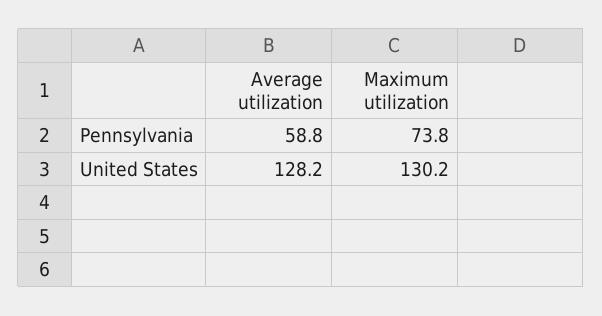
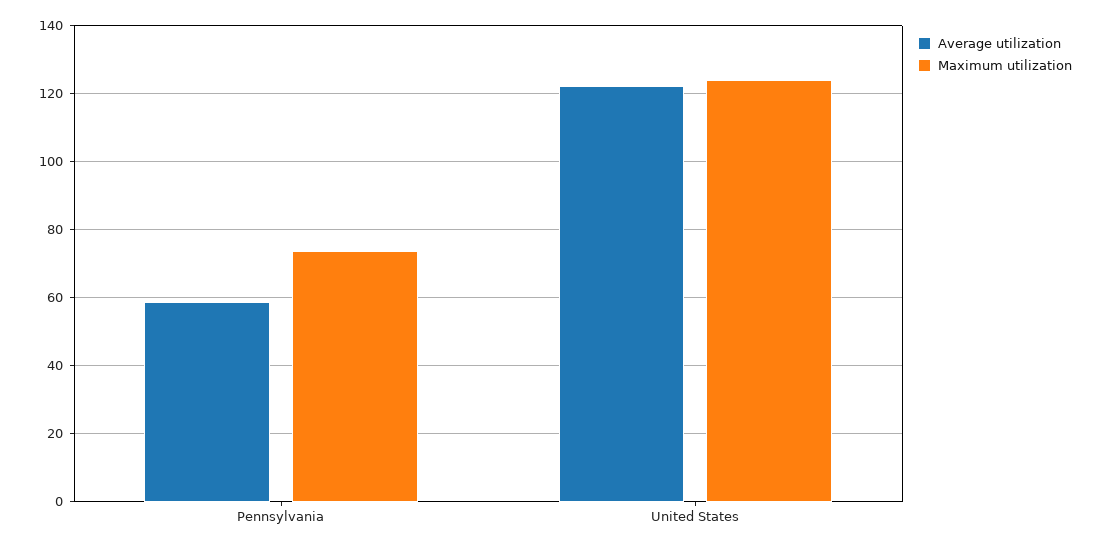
  {
    "Average utilization": {
      "Pennsylvania": 58.8,
-     "United States": 128.2
+     "United States": 122
    },
    "Maximum utilization": {
      "Pennsylvania": 73.8,
-     "United States": 130.2
+     "United States": 124
    }
  }

